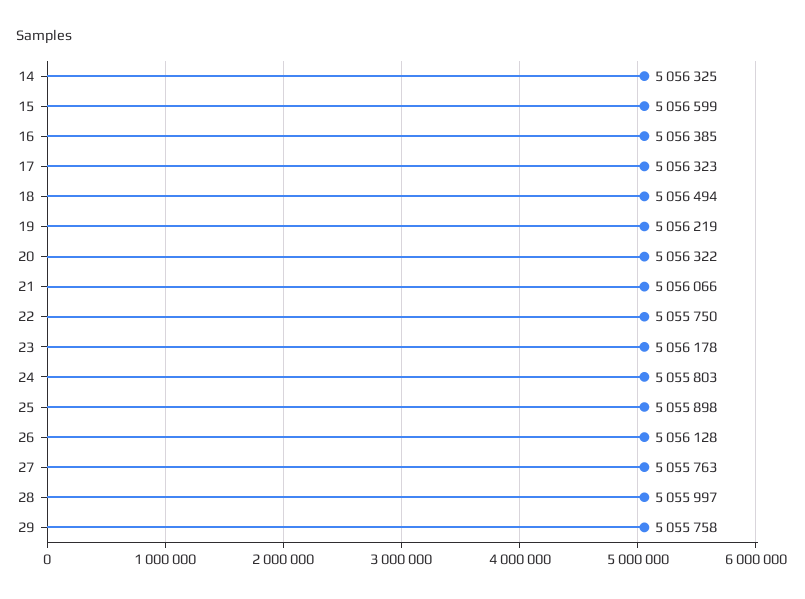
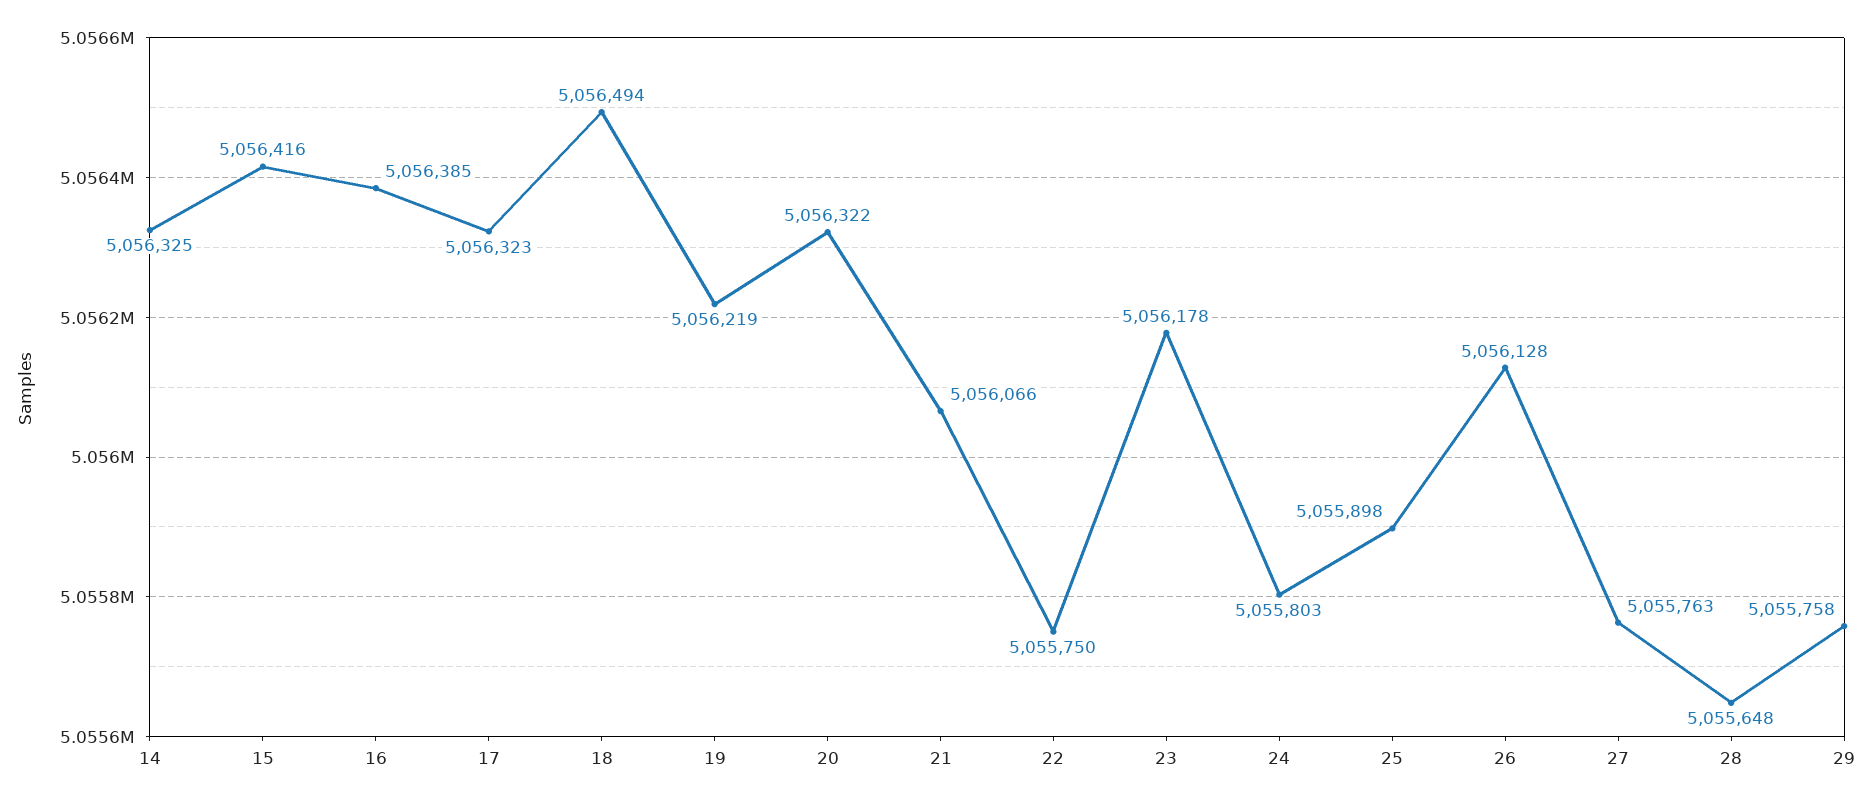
  {
    "14": 5056325,
-   "15": 5056599,
+   "15": 5056416,
    "16": 5056385,
    "17": 5056323,
    "18": 5056494,
    "19": 5056219,
    "20": 5056322,
    "21": 5056066,
    "22": 5055750,
    "23": 5056178,
    "24": 5055803,
    "25": 5055898,
    "26": 5056128,
    "27": 5055763,
-   "28": 5055997,
+   "28": 5055648,
    "29": 5055758
  }

